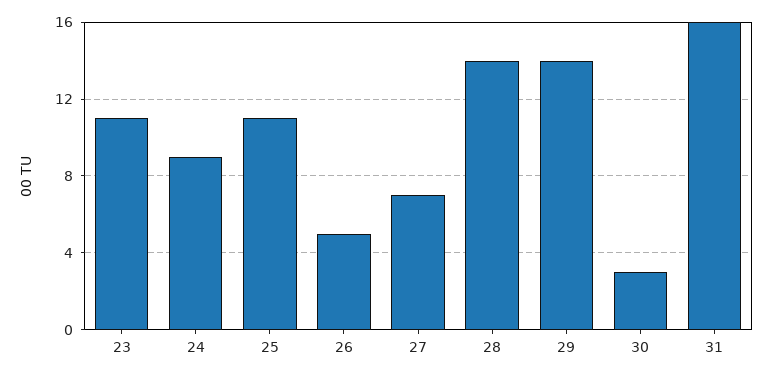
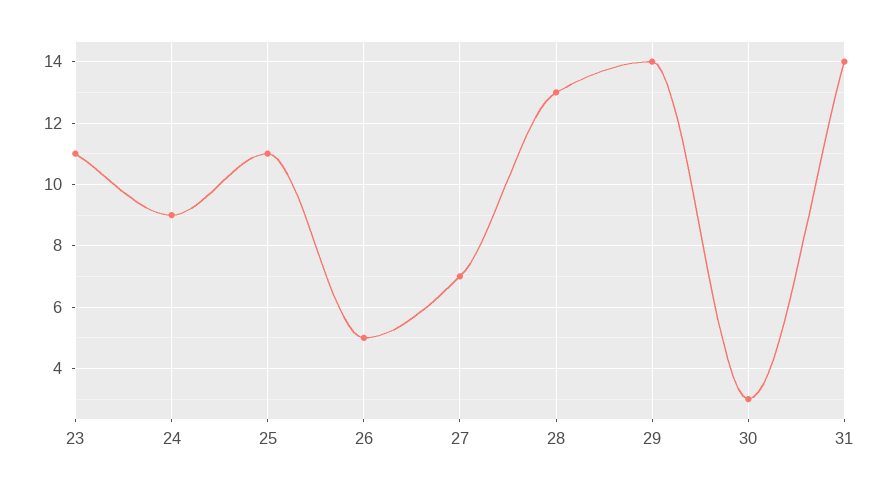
  {
    "23": 11,
    "24": 9,
    "25": 11,
    "26": 5,
    "27": 7,
-   "28": 14,
+   "28": 13,
    "29": 14,
    "30": 3,
-   "31": 16
+   "31": 14
  }

